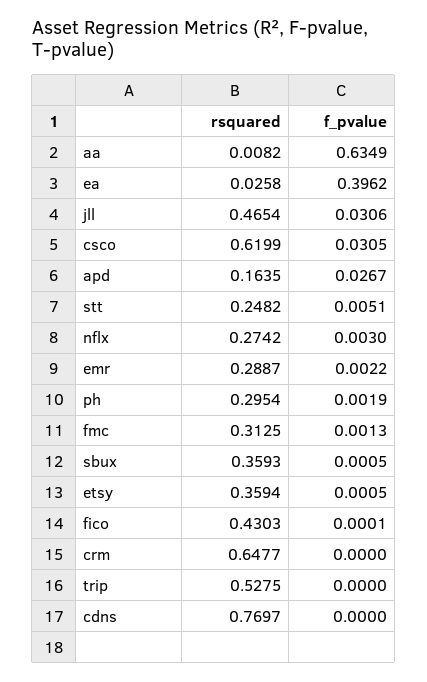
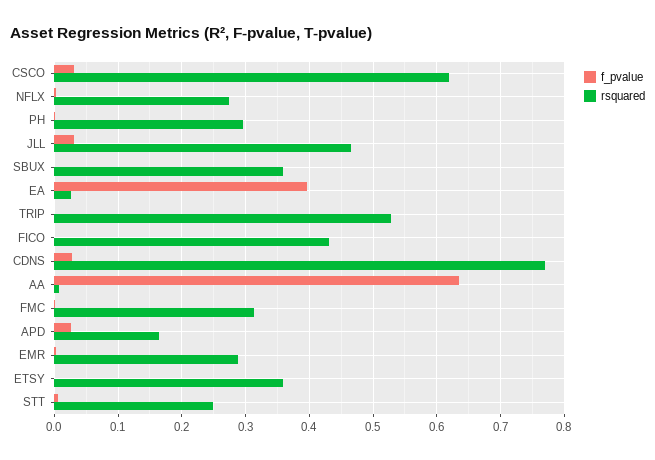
  {
    "rsquared": {
      "aa": 0.0082,
      "ea": 0.0258,
      "jll": 0.4654,
      "csco": 0.6199,
      "apd": 0.1635,
      "stt": 0.2482,
      "nflx": 0.2742,
      "emr": 0.2887,
      "ph": 0.2954,
      "fmc": 0.3125,
      "sbux": 0.3593,
      "etsy": 0.3594,
      "fico": 0.4303,
-     "crm": 0.6477,
      "trip": 0.5275,
      "cdns": 0.7697
    },
    "f_pvalue": {
      "aa": 0.6349,
      "ea": 0.3962,
      "jll": 0.0306,
      "csco": 0.0305,
      "apd": 0.0267,
      "stt": 0.0051,
      "nflx": 0.003,
      "emr": 0.0022,
      "ph": 0.0019,
      "fmc": 0.0013,
      "sbux": 0.0005,
      "etsy": 0.0005,
      "fico": 0.0001,
-     "crm": 0,
      "trip": 0,
-     "cdns": 0
+     "cdns": 0.03
    }
  }

